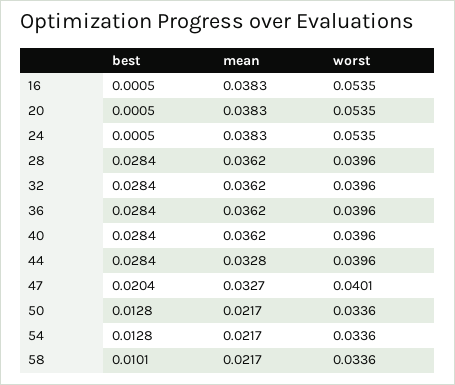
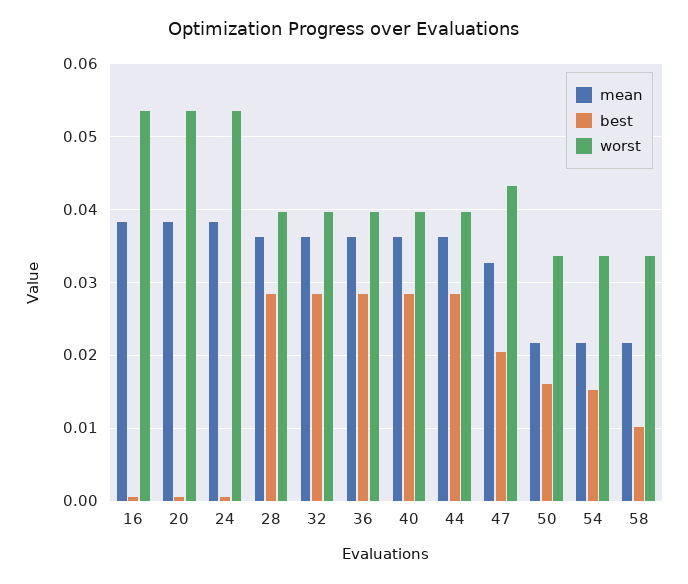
  {
    "best": {
      "16": 0.0005,
      "20": 0.0005,
      "24": 0.0005,
      "28": 0.0284,
      "32": 0.0284,
      "36": 0.0284,
      "40": 0.0284,
      "44": 0.0284,
      "47": 0.0204,
-     "50": 0.0128,
+     "50": 0.016,
-     "54": 0.0128,
+     "54": 0.015,
      "58": 0.0101
    },
    "mean": {
      "16": 0.0383,
      "20": 0.0383,
      "24": 0.0383,
      "28": 0.0362,
      "32": 0.0362,
      "36": 0.0362,
      "40": 0.0362,
-     "44": 0.0328,
+     "44": 0.036,
      "47": 0.0327,
      "50": 0.0217,
      "54": 0.0217,
      "58": 0.0217
    },
    "worst": {
      "16": 0.0535,
      "20": 0.0535,
      "24": 0.0535,
      "28": 0.0396,
      "32": 0.0396,
      "36": 0.0396,
      "40": 0.0396,
      "44": 0.0396,
-     "47": 0.0401,
+     "47": 0.043,
      "50": 0.0336,
      "54": 0.0336,
      "58": 0.0336
    }
  }

